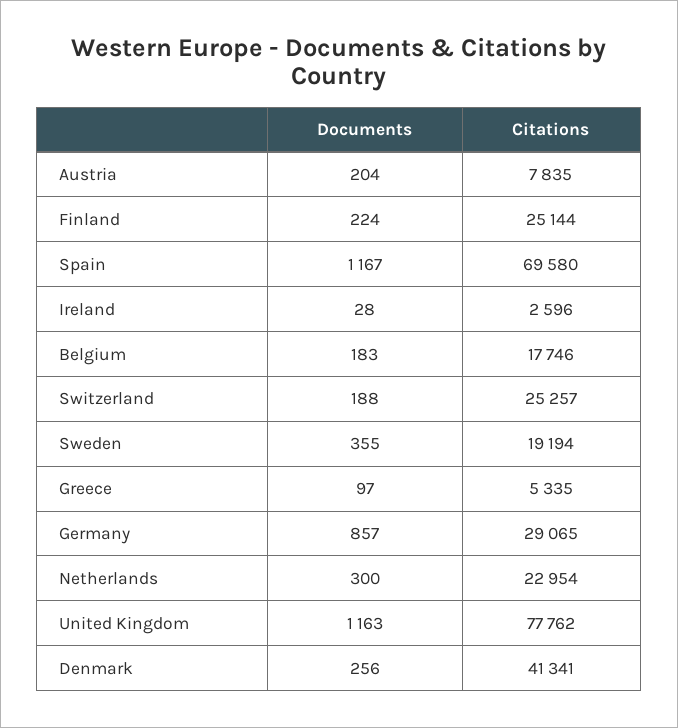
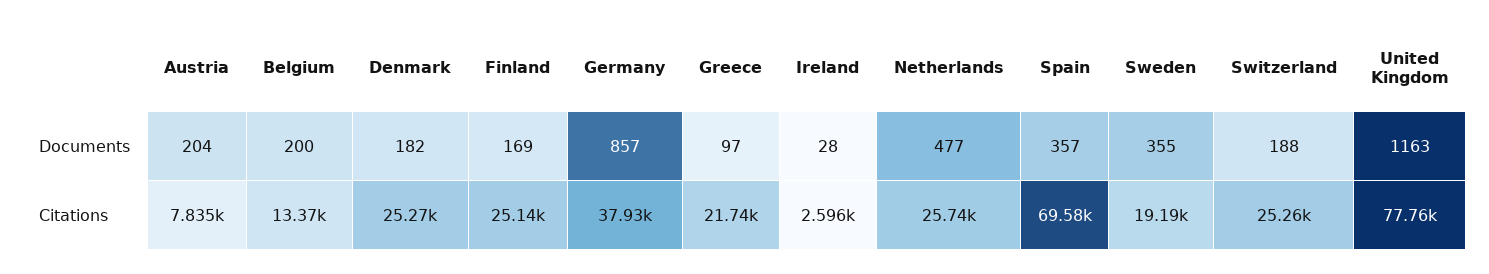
  {
    "Documents": {
      "Austria": 204,
-     "Finland": 224,
+     "Finland": 169,
-     "Spain": 1167,
+     "Spain": 357,
      "Ireland": 28,
-     "Belgium": 183,
+     "Belgium": 200,
      "Switzerland": 188,
      "Sweden": 355,
      "Greece": 97,
      "Germany": 857,
-     "Netherlands": 300,
+     "Netherlands": 477,
      "United Kingdom": 1163,
-     "Denmark": 256
+     "Denmark": 182
    },
    "Citations": {
      "Austria": 7835,
      "Finland": 25144,
      "Spain": 69580,
      "Ireland": 2596,
-     "Belgium": 17746,
+     "Belgium": 13370,
      "Switzerland": 25257,
      "Sweden": 19194,
-     "Greece": 5335,
+     "Greece": 21740,
-     "Germany": 29065,
+     "Germany": 37930,
-     "Netherlands": 22954,
+     "Netherlands": 25740,
      "United Kingdom": 77762,
-     "Denmark": 41341
+     "Denmark": 25270
    }
  }

